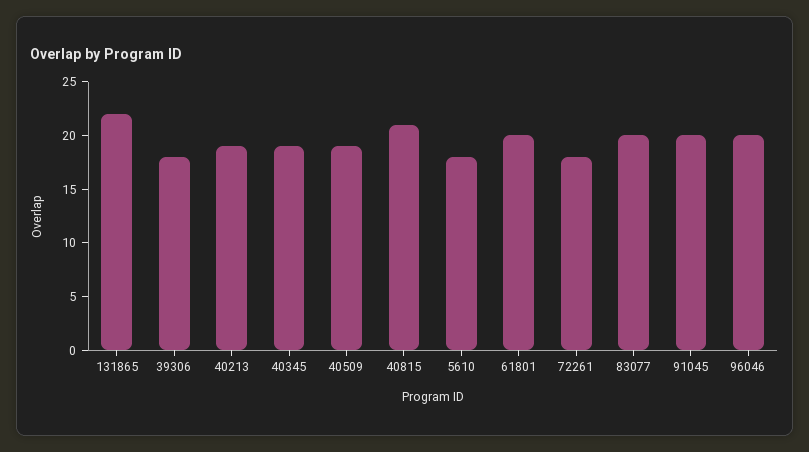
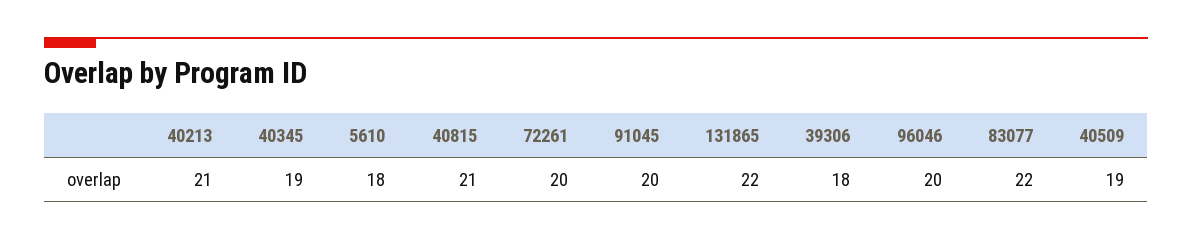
  {
    "131865": 22,
    "39306": 18,
-   "40213": 19,
+   "40213": 21,
    "40345": 19,
    "40509": 19,
    "40815": 21,
    "5610": 18,
-   "61801": 20,
-   "72261": 18,
+   "72261": 20,
-   "83077": 20,
+   "83077": 22,
    "91045": 20,
    "96046": 20
  }

